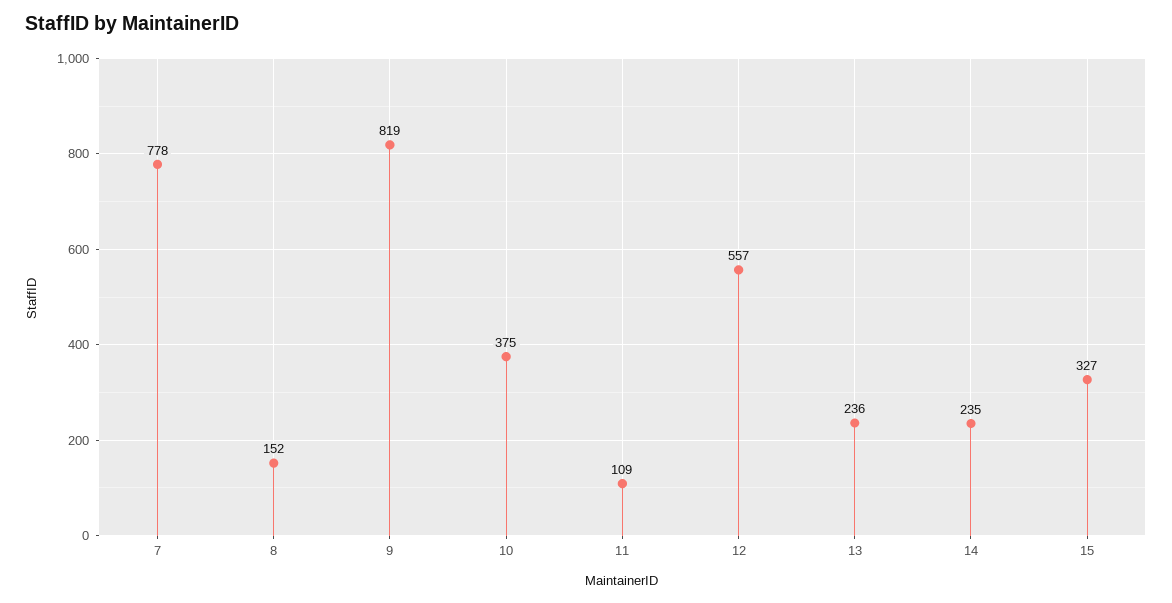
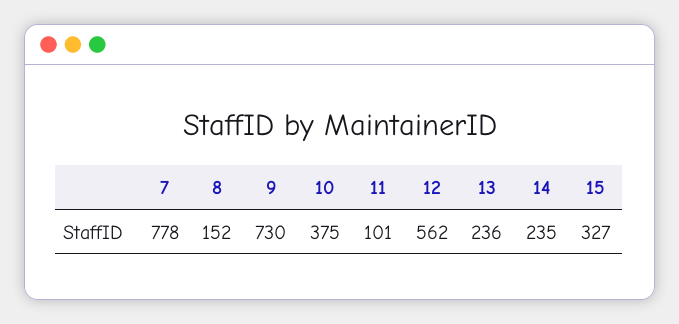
  {
    "7": 778,
    "8": 152,
-   "9": 819,
+   "9": 730,
    "10": 375,
-   "11": 109,
+   "11": 101,
-   "12": 557,
+   "12": 562,
    "13": 236,
    "14": 235,
    "15": 327
  }

